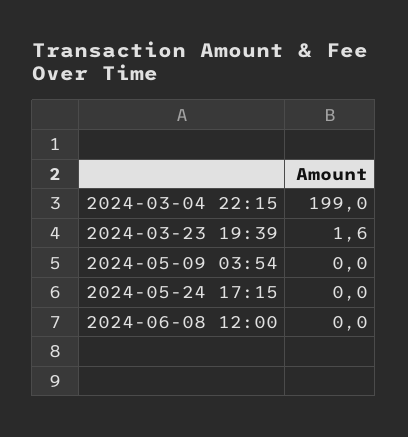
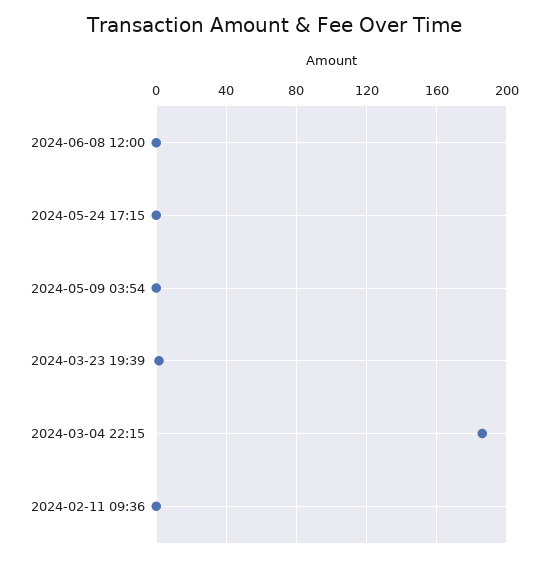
  {
-   "2024-03-04 22:15": 199,
+   "2024-03-04 22:15": 185,
    "2024-03-23 19:39": 1.6,
    "2024-05-09 03:54": 0,
    "2024-05-24 17:15": 0,
-   "2024-06-08 12:00": 0
+   "2024-06-08 12:00": 0,
+   "2024-02-11 09:36": 0
  }

